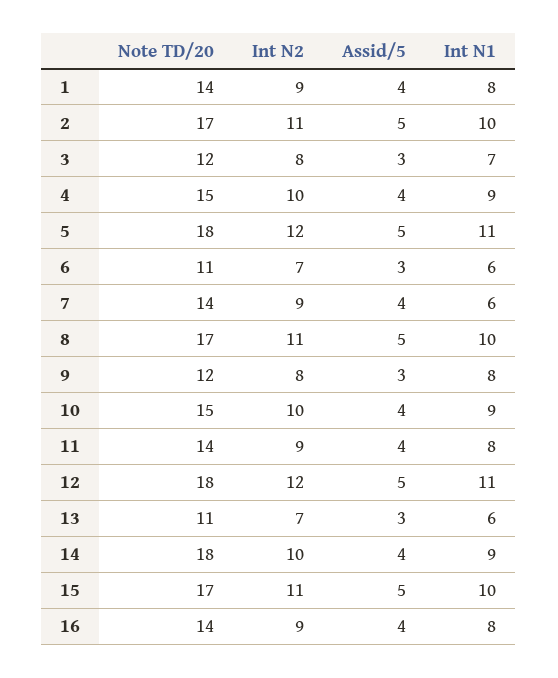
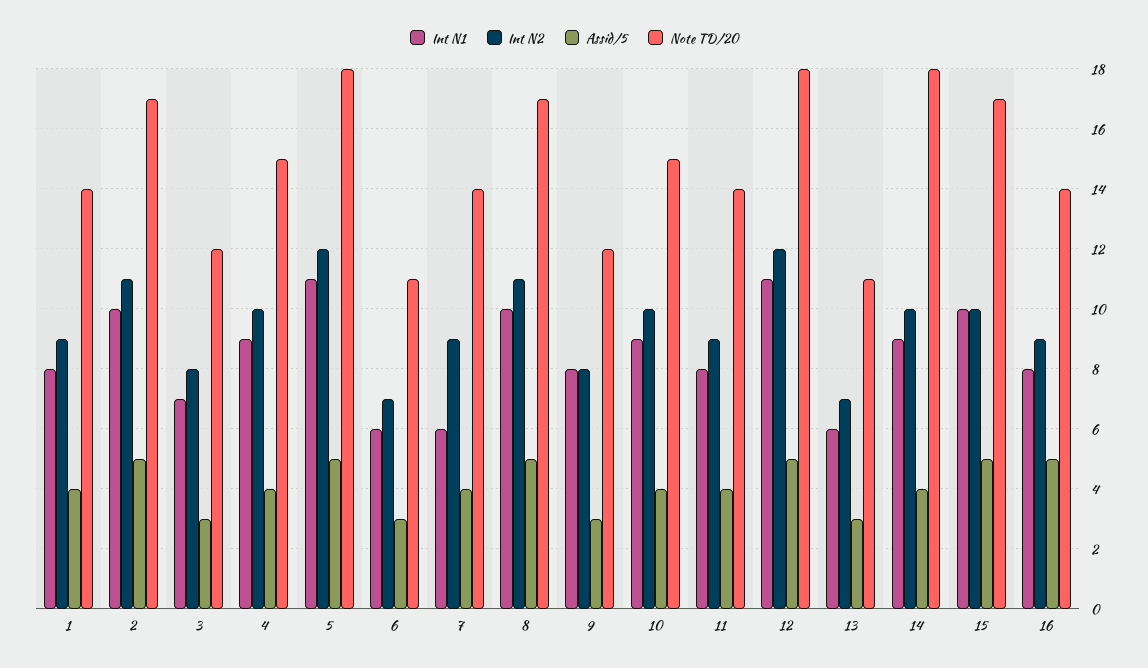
  {
    "Note TD/20": {
      "1": 14,
      "2": 17,
      "3": 12,
      "4": 15,
      "5": 18,
      "6": 11,
      "7": 14,
      "8": 17,
      "9": 12,
      "10": 15,
      "11": 14,
      "12": 18,
      "13": 11,
      "14": 18,
      "15": 17,
      "16": 14
    },
    "Int N2": {
      "1": 9,
      "2": 11,
      "3": 8,
      "4": 10,
      "5": 12,
      "6": 7,
      "7": 9,
      "8": 11,
      "9": 8,
      "10": 10,
      "11": 9,
      "12": 12,
      "13": 7,
      "14": 10,
-     "15": 11,
+     "15": 10,
      "16": 9
    },
    "Assid/5": {
      "1": 4,
      "2": 5,
      "3": 3,
      "4": 4,
      "5": 5,
      "6": 3,
      "7": 4,
      "8": 5,
      "9": 3,
      "10": 4,
      "11": 4,
      "12": 5,
      "13": 3,
      "14": 4,
      "15": 5,
-     "16": 4
+     "16": 5
    },
    "Int N1": {
      "1": 8,
      "2": 10,
      "3": 7,
      "4": 9,
      "5": 11,
      "6": 6,
      "7": 6,
      "8": 10,
      "9": 8,
      "10": 9,
      "11": 8,
      "12": 11,
      "13": 6,
      "14": 9,
      "15": 10,
      "16": 8
    }
  }

